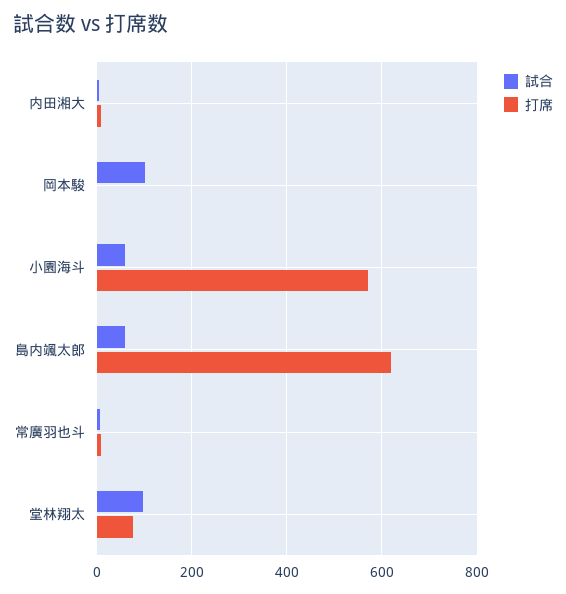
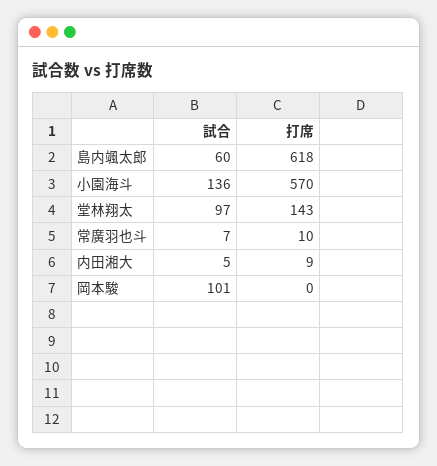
  {
    "試合": {
      "内田湘大": 5,
      "岡本駿": 101,
-     "小園海斗": 60,
+     "小園海斗": 136,
      "島内颯太郎": 60,
      "常廣羽也斗": 7,
      "堂林翔太": 97
    },
    "打席": {
      "内田湘大": 9,
      "岡本駿": 0,
      "小園海斗": 570,
      "島内颯太郎": 618,
      "常廣羽也斗": 10,
-     "堂林翔太": 80
+     "堂林翔太": 143
    }
  }

